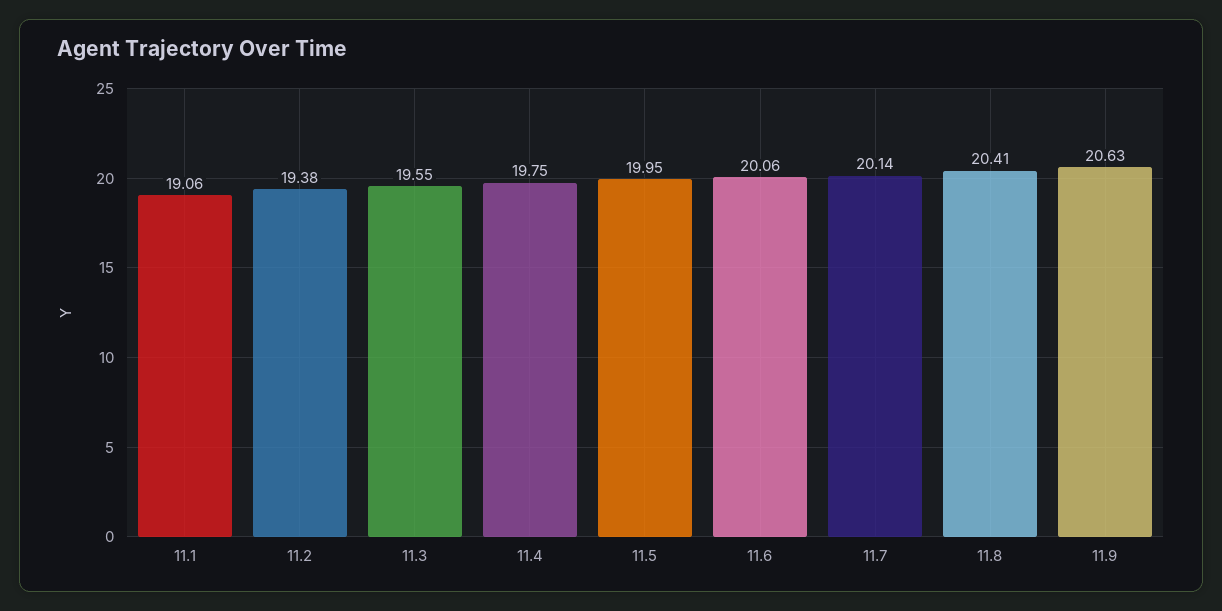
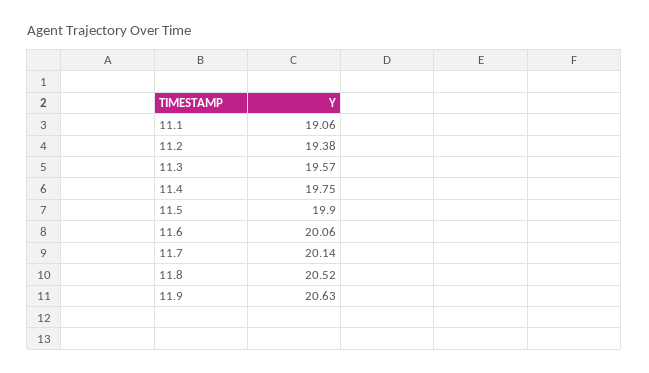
  {
    "11.1": 19.06,
    "11.2": 19.38,
-   "11.3": 19.55,
+   "11.3": 19.57,
    "11.4": 19.75,
-   "11.5": 19.95,
+   "11.5": 19.9,
    "11.6": 20.06,
    "11.7": 20.14,
-   "11.8": 20.41,
+   "11.8": 20.52,
    "11.9": 20.63
  }

